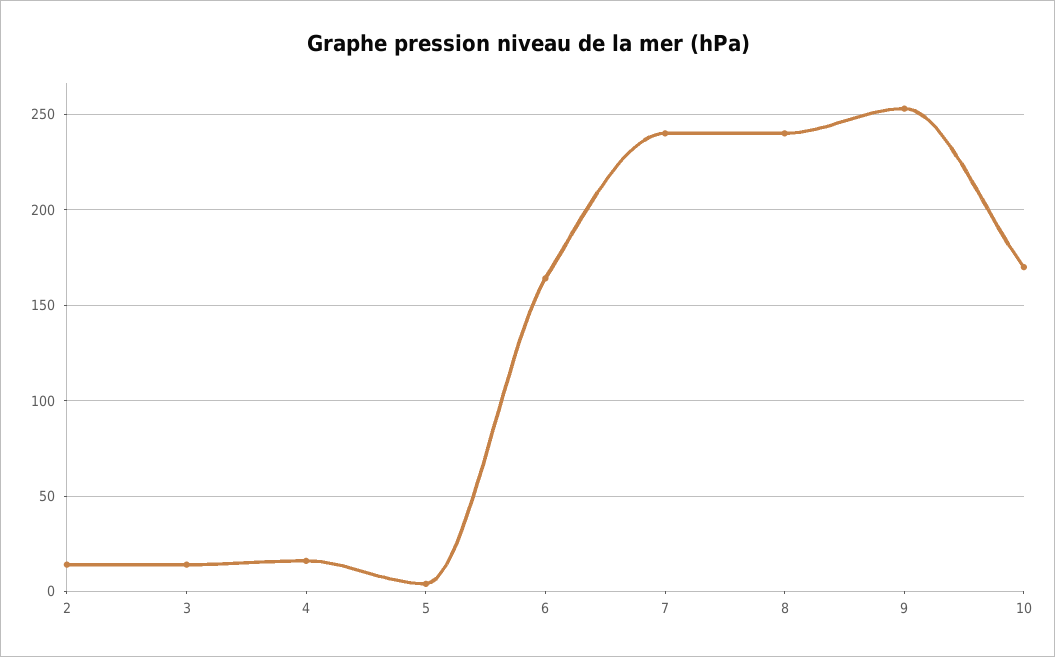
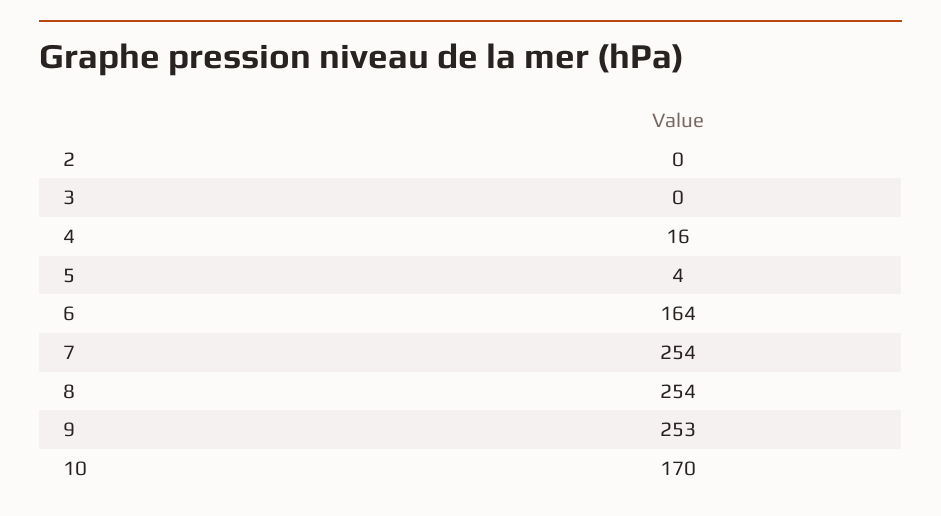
  {
-   "2": 15,
+   "2": 0,
-   "3": 15,
+   "3": 0,
    "4": 16,
    "5": 4,
    "6": 164,
-   "7": 240,
+   "7": 254,
-   "8": 240,
+   "8": 254,
    "9": 253,
    "10": 170
  }

